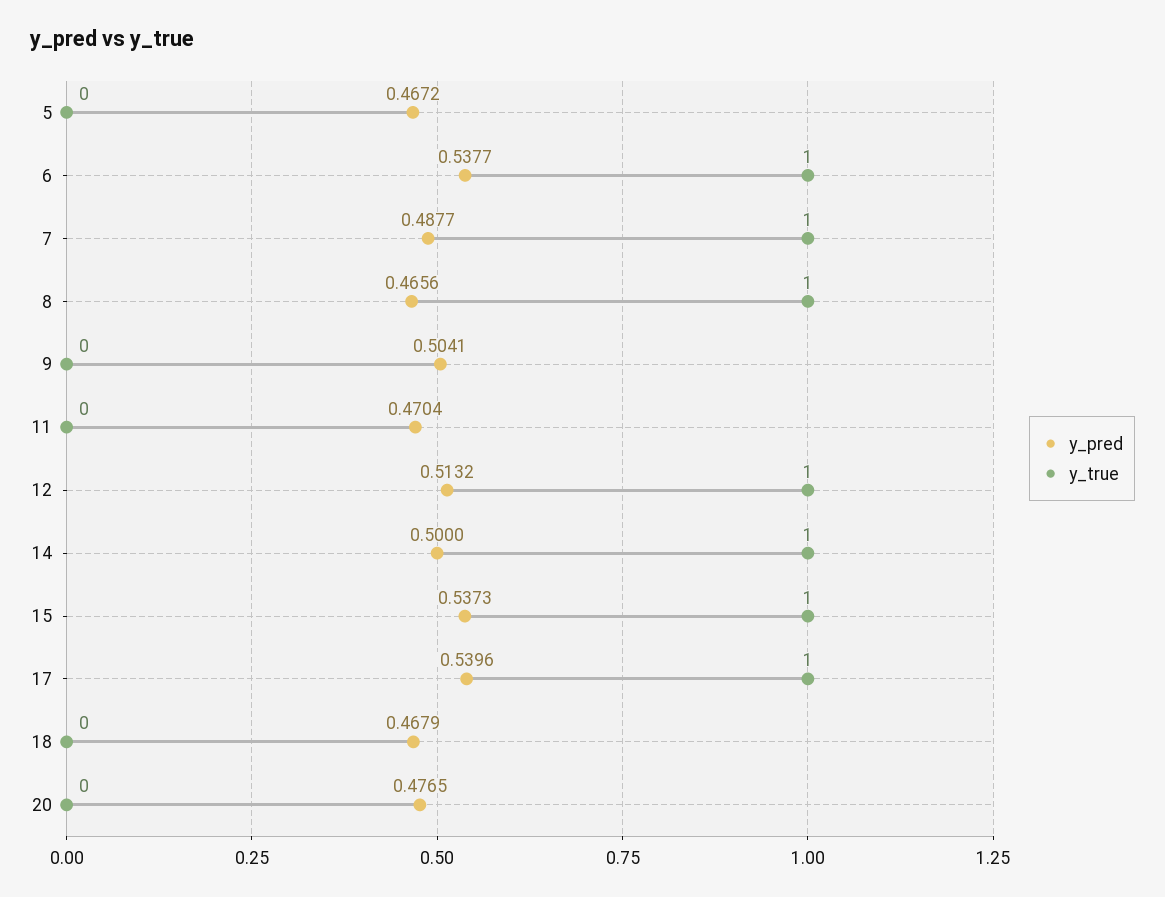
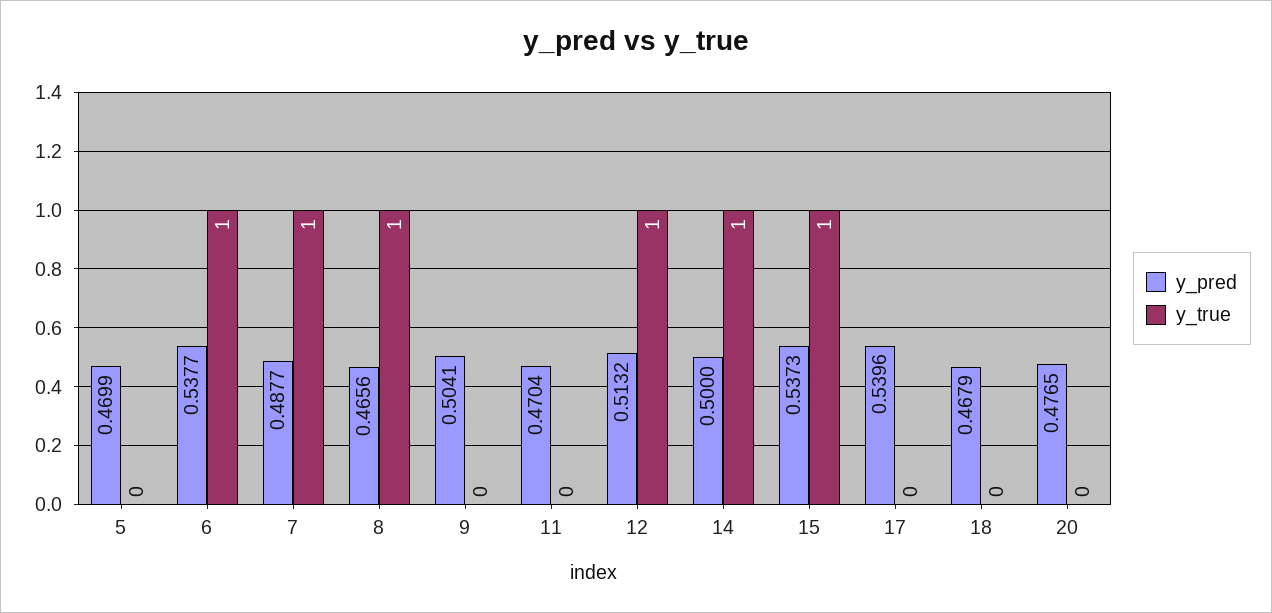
  {
    "y_pred": {
-     "5": 0.4672,
+     "5": 0.4699,
      "6": 0.5377,
      "7": 0.4877,
      "8": 0.4656,
      "9": 0.5041,
      "11": 0.4704,
      "12": 0.5132,
      "14": 0.5,
      "15": 0.5373,
      "17": 0.5396,
      "18": 0.4679,
      "20": 0.4765
    },
    "y_true": {
      "5": 0,
      "6": 1,
      "7": 1,
      "8": 1,
      "9": 0,
      "11": 0,
      "12": 1,
      "14": 1,
      "15": 1,
-     "17": 1,
+     "17": 0,
      "18": 0,
      "20": 0
    }
  }

